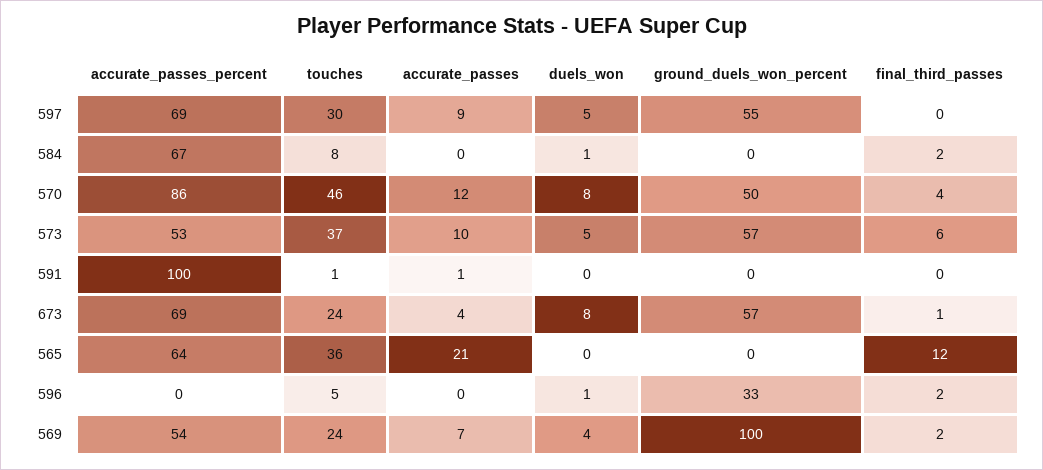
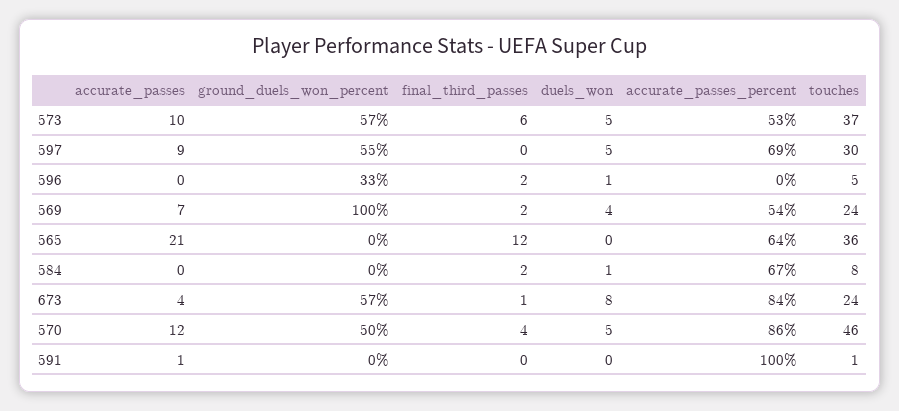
  {
    "accurate_passes_percent": {
      "597": 69,
      "584": 67,
      "570": 86,
      "573": 53,
      "591": 100,
-     "673": 69,
+     "673": 84,
      "565": 64,
      "596": 0,
      "569": 54
    },
    "touches": {
      "597": 30,
      "584": 8,
      "570": 46,
      "573": 37,
      "591": 1,
      "673": 24,
      "565": 36,
      "596": 5,
      "569": 24
    },
    "accurate_passes": {
      "597": 9,
      "584": 0,
      "570": 12,
      "573": 10,
      "591": 1,
      "673": 4,
      "565": 21,
      "596": 0,
      "569": 7
    },
    "duels_won": {
      "597": 5,
      "584": 1,
-     "570": 8,
+     "570": 5,
      "573": 5,
      "591": 0,
      "673": 8,
      "565": 0,
      "596": 1,
      "569": 4
    },
    "ground_duels_won_percent": {
      "597": 55,
      "584": 0,
      "570": 50,
      "573": 57,
      "591": 0,
      "673": 57,
      "565": 0,
      "596": 33,
      "569": 100
    },
    "final_third_passes": {
      "597": 0,
      "584": 2,
      "570": 4,
      "573": 6,
      "591": 0,
      "673": 1,
      "565": 12,
      "596": 2,
      "569": 2
    }
  }

